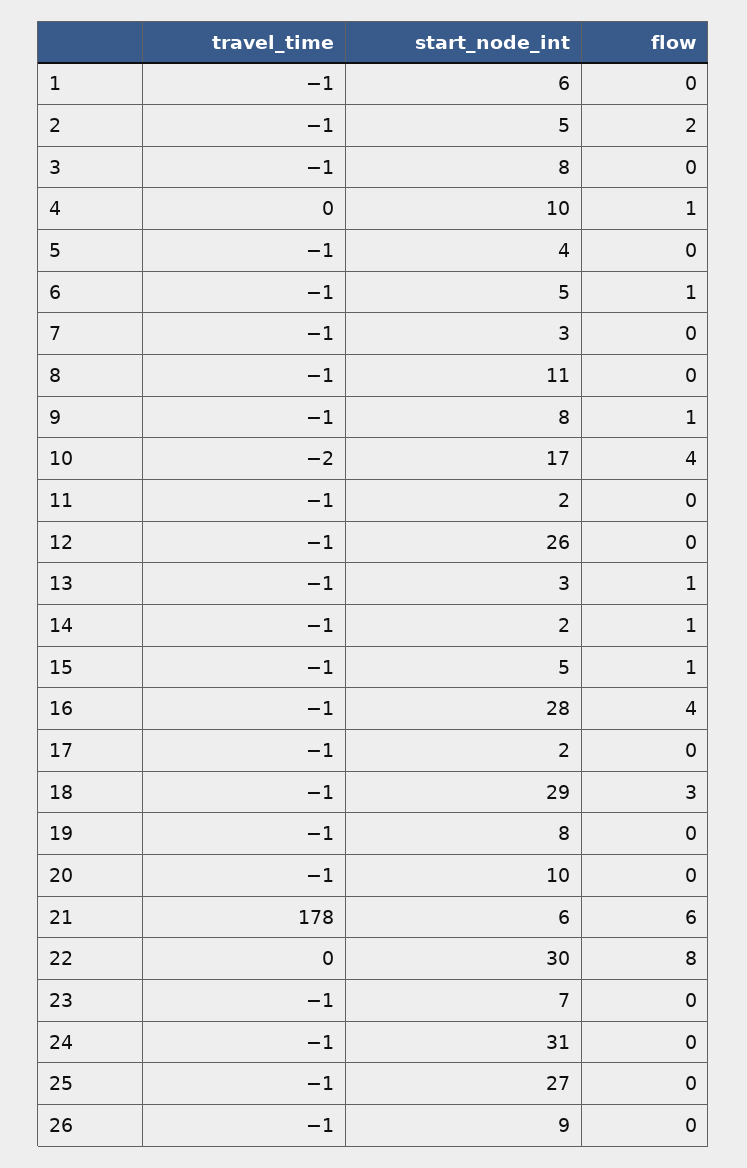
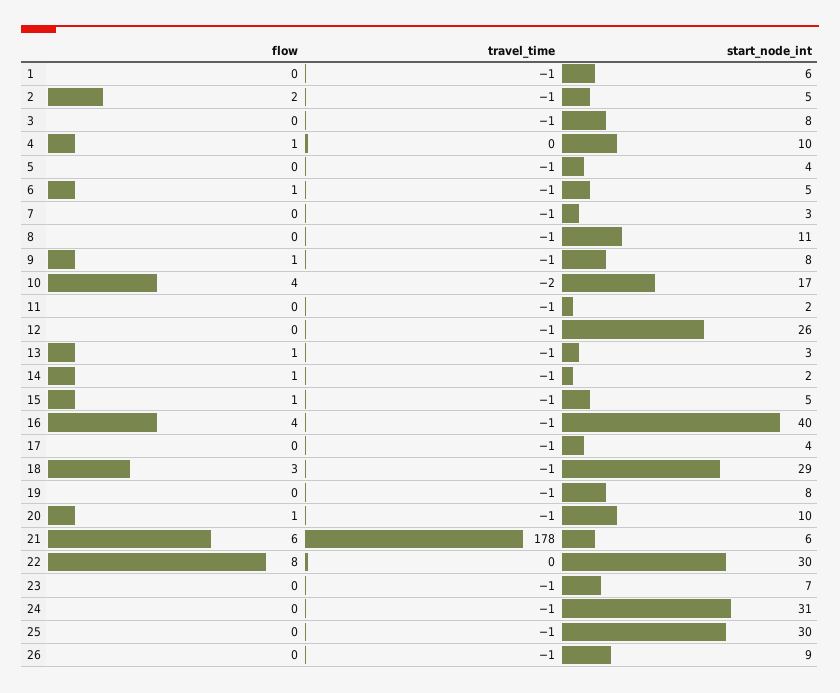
  {
    "travel_time": {
      "1": -1,
      "2": -1,
      "3": -1,
      "4": 0,
      "5": -1,
      "6": -1,
      "7": -1,
      "8": -1,
      "9": -1,
      "10": -2,
      "11": -1,
      "12": -1,
      "13": -1,
      "14": -1,
      "15": -1,
      "16": -1,
      "17": -1,
      "18": -1,
      "19": -1,
      "20": -1,
      "21": 178,
      "22": 0,
      "23": -1,
      "24": -1,
      "25": -1,
      "26": -1
    },
    "start_node_int": {
      "1": 6,
      "2": 5,
      "3": 8,
      "4": 10,
      "5": 4,
      "6": 5,
      "7": 3,
      "8": 11,
      "9": 8,
      "10": 17,
      "11": 2,
      "12": 26,
      "13": 3,
      "14": 2,
      "15": 5,
-     "16": 28,
+     "16": 40,
-     "17": 2,
+     "17": 4,
      "18": 29,
      "19": 8,
      "20": 10,
      "21": 6,
      "22": 30,
      "23": 7,
      "24": 31,
-     "25": 27,
+     "25": 30,
      "26": 9
    },
    "flow": {
      "1": 0,
      "2": 2,
      "3": 0,
      "4": 1,
      "5": 0,
      "6": 1,
      "7": 0,
      "8": 0,
      "9": 1,
      "10": 4,
      "11": 0,
      "12": 0,
      "13": 1,
      "14": 1,
      "15": 1,
      "16": 4,
      "17": 0,
      "18": 3,
      "19": 0,
-     "20": 0,
+     "20": 1,
      "21": 6,
      "22": 8,
      "23": 0,
      "24": 0,
      "25": 0,
      "26": 0
    }
  }

